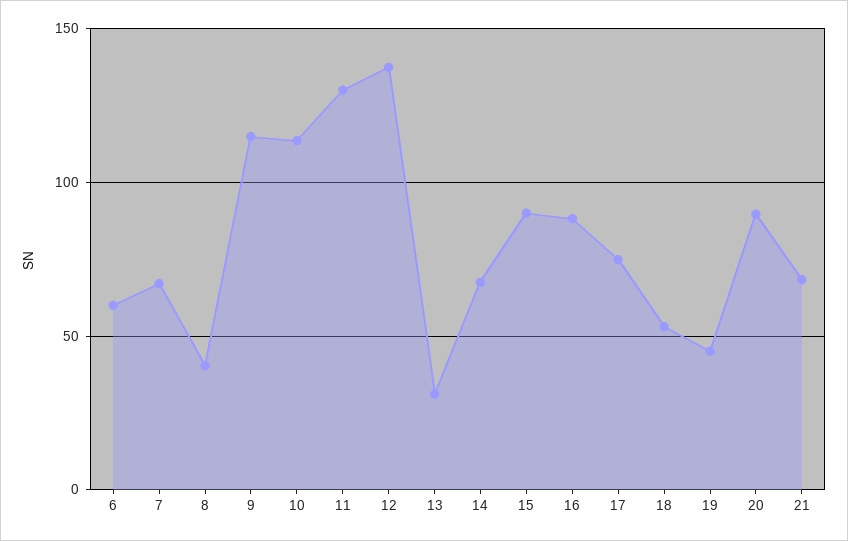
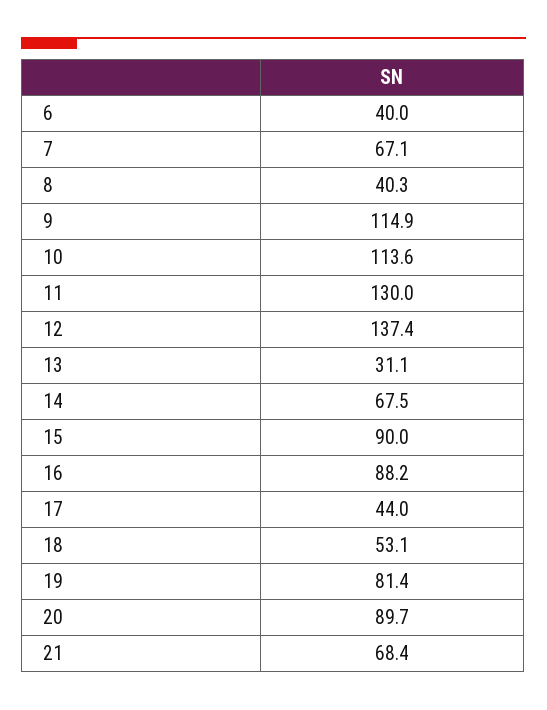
  {
-   "6": 60,
+   "6": 40,
    "7": 67.1,
    "8": 40.3,
    "9": 114.9,
    "10": 113.6,
    "11": 130,
    "12": 137.4,
    "13": 31.1,
    "14": 67.5,
    "15": 90,
    "16": 88.2,
-   "17": 75,
+   "17": 44,
    "18": 53.1,
-   "19": 45,
+   "19": 81.4,
    "20": 89.7,
    "21": 68.4
  }

